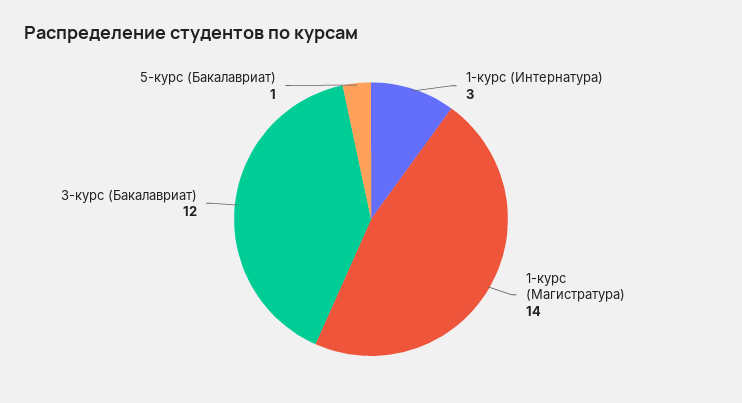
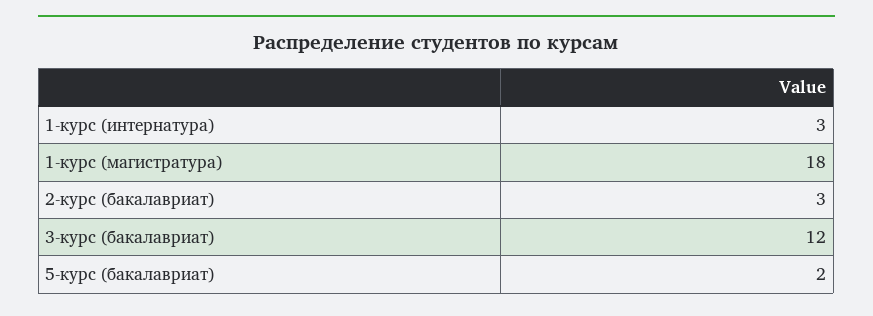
  {
    "1-курс (Интернатура)": 3,
-   "1-курс (Магистратура)": 14,
+   "1-курс (Магистратура)": 18,
    "3-курс (Бакалавриат)": 12,
-   "5-курс (Бакалавриат)": 1
+   "5-курс (Бакалавриат)": 2,
+   "2-курс (бакалавриат)": 3
  }

